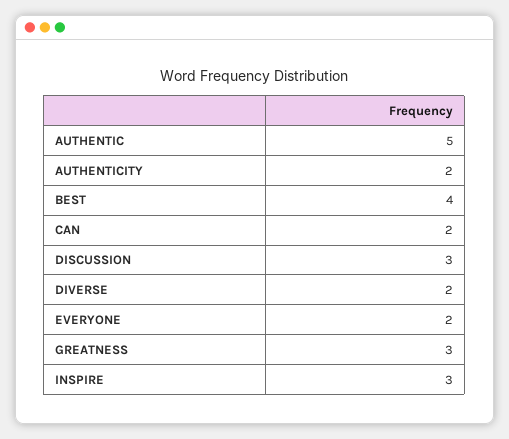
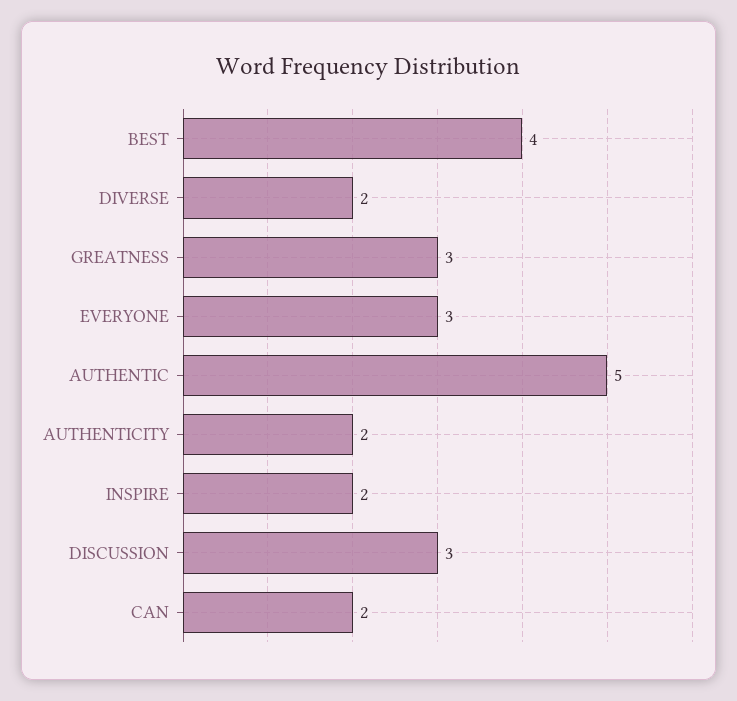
  {
    "AUTHENTIC": 5,
    "AUTHENTICITY": 2,
    "BEST": 4,
    "CAN": 2,
    "DISCUSSION": 3,
    "DIVERSE": 2,
-   "EVERYONE": 2,
+   "EVERYONE": 3,
    "GREATNESS": 3,
-   "INSPIRE": 3
+   "INSPIRE": 2
  }

